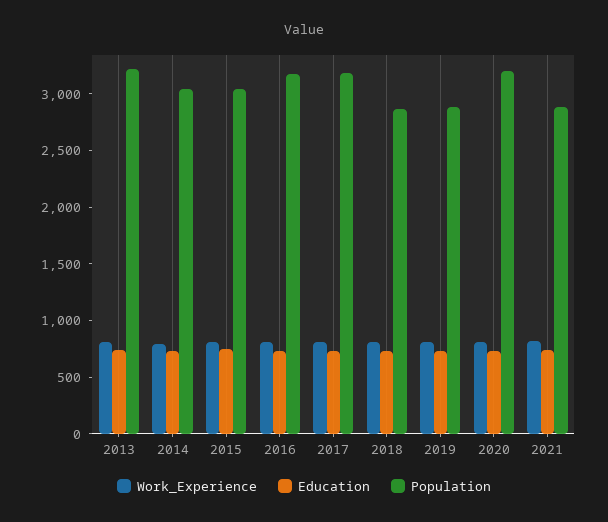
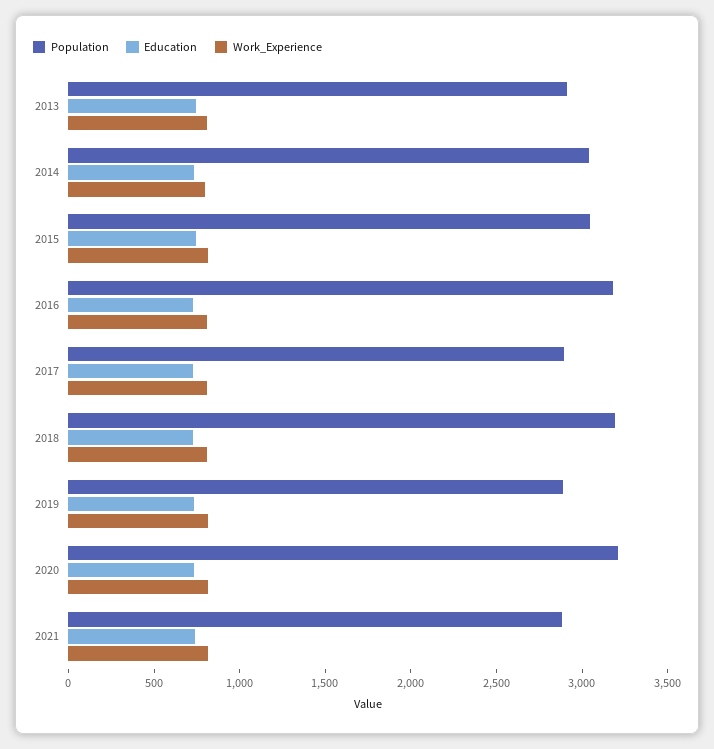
  {
    "Work_Experience": {
      "2013": 800,
      "2014": 800,
      "2015": 800,
      "2016": 800,
      "2017": 800,
      "2018": 800,
      "2019": 800,
      "2020": 800,
      "2021": 800
    },
    "Education": {
      "2013": 700,
      "2014": 700,
      "2015": 700,
      "2016": 700,
      "2017": 700,
      "2018": 700,
      "2019": 700,
      "2020": 700,
      "2021": 700
    },
    "Population": {
-     "2013": 3200,
+     "2013": 2900,
      "2014": 3000,
      "2015": 3000,
      "2016": 3200,
-     "2017": 3200,
+     "2017": 2900,
-     "2018": 2900,
+     "2018": 3200,
      "2019": 2900,
      "2020": 3200,
      "2021": 2900
    }
  }

